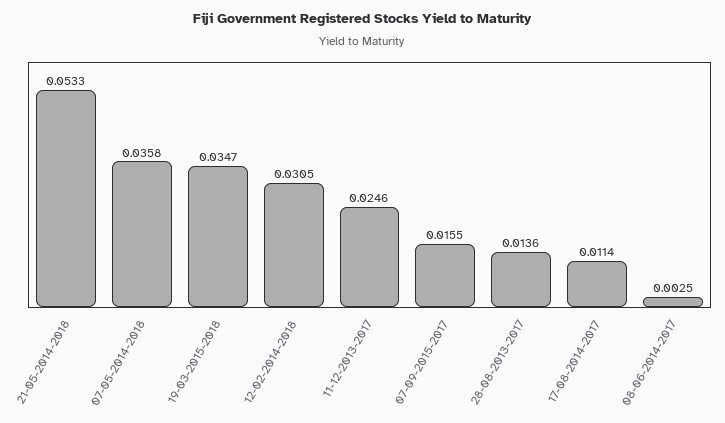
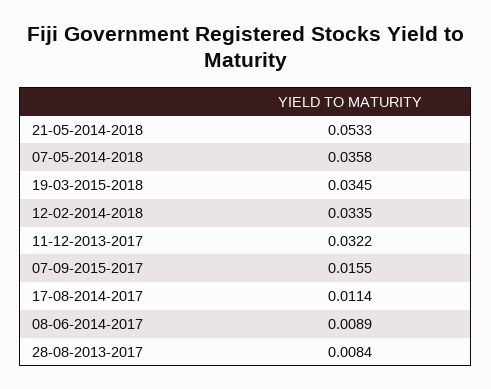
  {
    "21-05-2014-2018": 0.0533,
    "07-05-2014-2018": 0.0358,
-   "19-03-2015-2018": 0.0347,
+   "19-03-2015-2018": 0.0345,
-   "12-02-2014-2018": 0.0305,
+   "12-02-2014-2018": 0.0335,
-   "11-12-2013-2017": 0.0246,
+   "11-12-2013-2017": 0.0322,
    "07-09-2015-2017": 0.0155,
-   "28-08-2013-2017": 0.0136,
+   "28-08-2013-2017": 0.0084,
    "17-08-2014-2017": 0.0114,
-   "08-06-2014-2017": 0.0025
+   "08-06-2014-2017": 0.0089
  }

